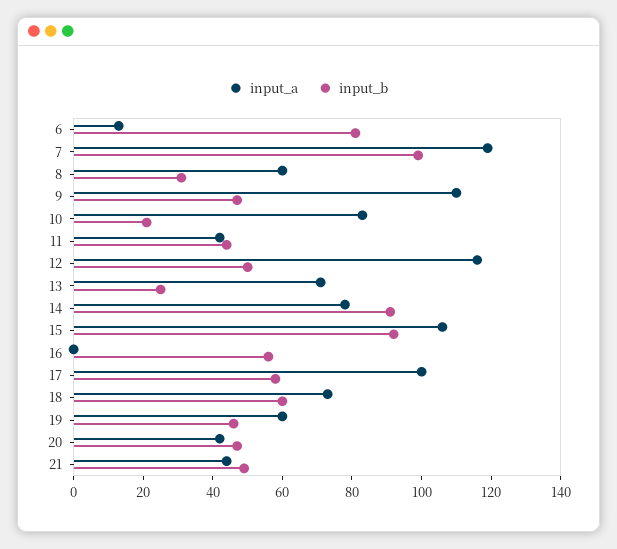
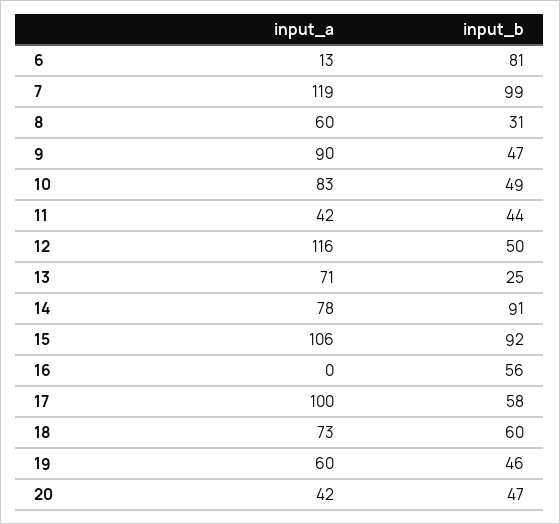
  {
    "input_a": {
      "6": 13,
      "7": 119,
      "8": 60,
-     "9": 110,
+     "9": 90,
      "10": 83,
      "11": 42,
      "12": 116,
      "13": 71,
      "14": 78,
      "15": 106,
      "16": 0,
      "17": 100,
      "18": 73,
      "19": 60,
-     "20": 42,
+     "20": 42
-     "21": 45
    },
    "input_b": {
      "6": 81,
      "7": 99,
      "8": 31,
      "9": 47,
-     "10": 20,
+     "10": 49,
      "11": 44,
      "12": 50,
      "13": 25,
      "14": 91,
      "15": 92,
      "16": 56,
      "17": 58,
      "18": 60,
      "19": 46,
-     "20": 47,
+     "20": 47
-     "21": 50
    }
  }

